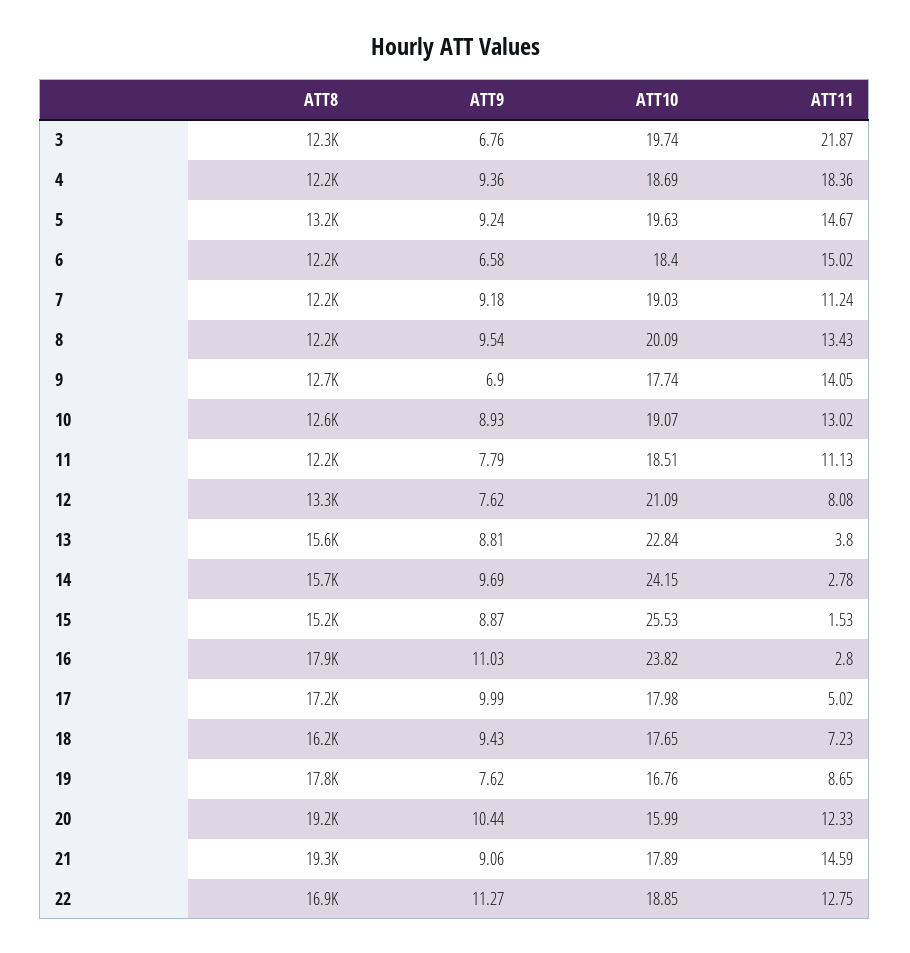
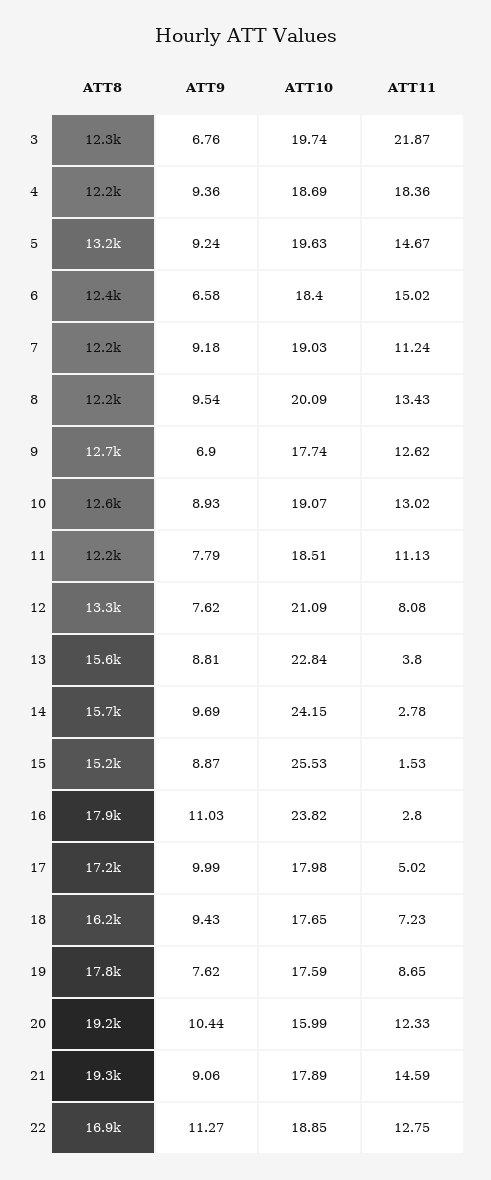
  {
    "ATT8": {
      "3": 12300,
      "4": 12200,
      "5": 13200,
-     "6": 12200,
+     "6": 12400,
      "7": 12200,
      "8": 12200,
      "9": 12700,
      "10": 12600,
      "11": 12200,
      "12": 13300,
      "13": 15600,
      "14": 15700,
      "15": 15200,
      "16": 17900,
      "17": 17200,
      "18": 16200,
      "19": 17800,
      "20": 19200,
      "21": 19300,
      "22": 16900
    },
    "ATT9": {
      "3": 6.76,
      "4": 9.36,
      "5": 9.24,
      "6": 6.58,
      "7": 9.18,
      "8": 9.54,
      "9": 6.9,
      "10": 8.93,
      "11": 7.79,
      "12": 7.62,
      "13": 8.81,
      "14": 9.69,
      "15": 8.87,
      "16": 11.03,
      "17": 9.99,
      "18": 9.43,
      "19": 7.62,
      "20": 10.44,
      "21": 9.06,
      "22": 11.27
    },
    "ATT10": {
      "3": 19.74,
      "4": 18.69,
      "5": 19.63,
      "6": 18.4,
      "7": 19.03,
      "8": 20.09,
      "9": 17.74,
      "10": 19.07,
      "11": 18.51,
      "12": 21.09,
      "13": 22.84,
      "14": 24.15,
      "15": 25.53,
      "16": 23.82,
      "17": 17.98,
      "18": 17.65,
-     "19": 16.76,
+     "19": 17.59,
      "20": 15.99,
      "21": 17.89,
      "22": 18.85
    },
    "ATT11": {
      "3": 21.87,
      "4": 18.36,
      "5": 14.67,
      "6": 15.02,
      "7": 11.24,
      "8": 13.43,
-     "9": 14.05,
+     "9": 12.62,
      "10": 13.02,
      "11": 11.13,
      "12": 8.08,
      "13": 3.8,
      "14": 2.78,
      "15": 1.53,
      "16": 2.8,
      "17": 5.02,
      "18": 7.23,
      "19": 8.65,
      "20": 12.33,
      "21": 14.59,
      "22": 12.75
    }
  }

